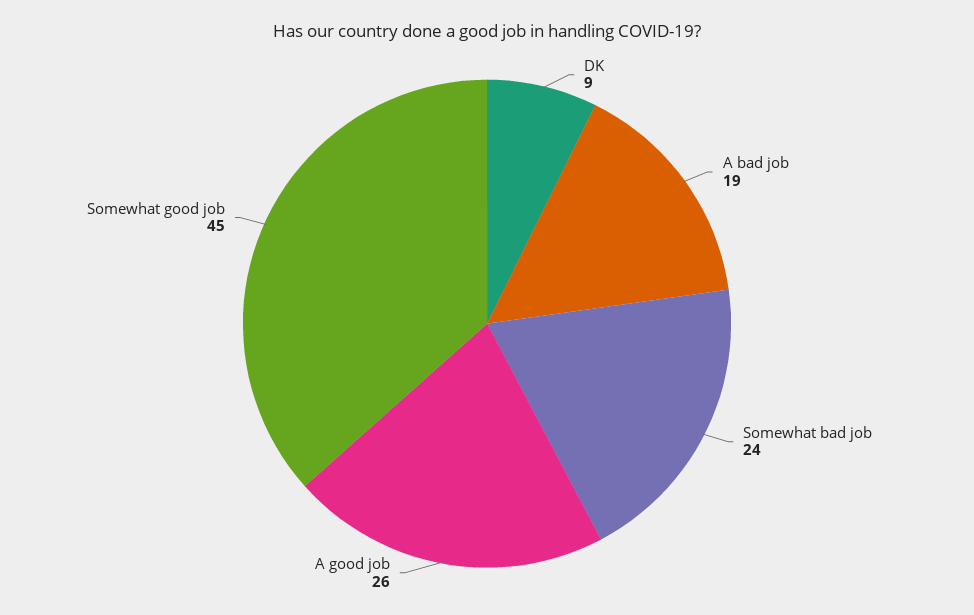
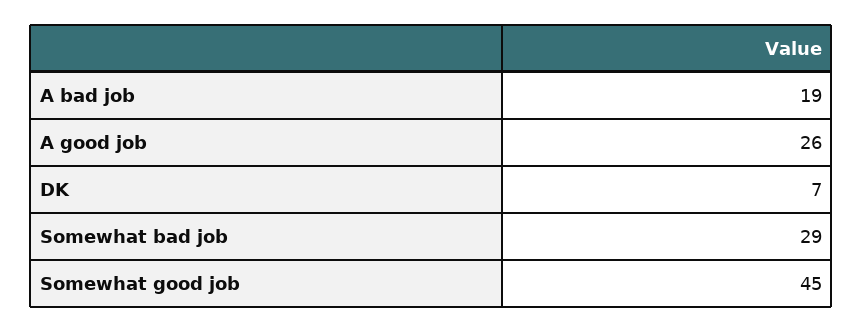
  {
-   "DK": 9,
+   "DK": 7,
    "A bad job": 19,
-   "Somewhat bad job": 24,
+   "Somewhat bad job": 29,
    "A good job": 26,
    "Somewhat good job": 45
  }

